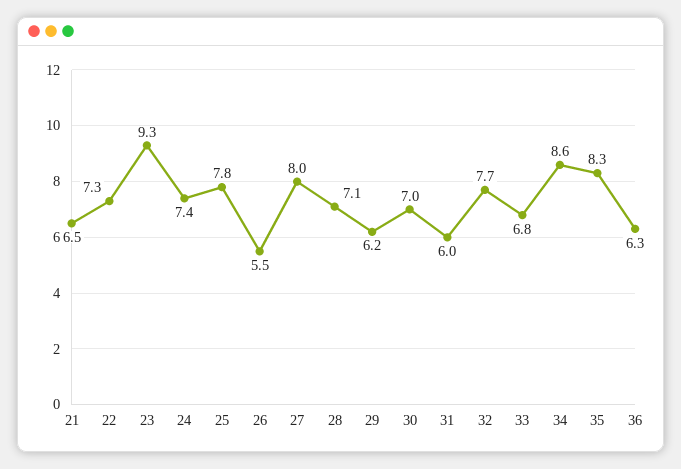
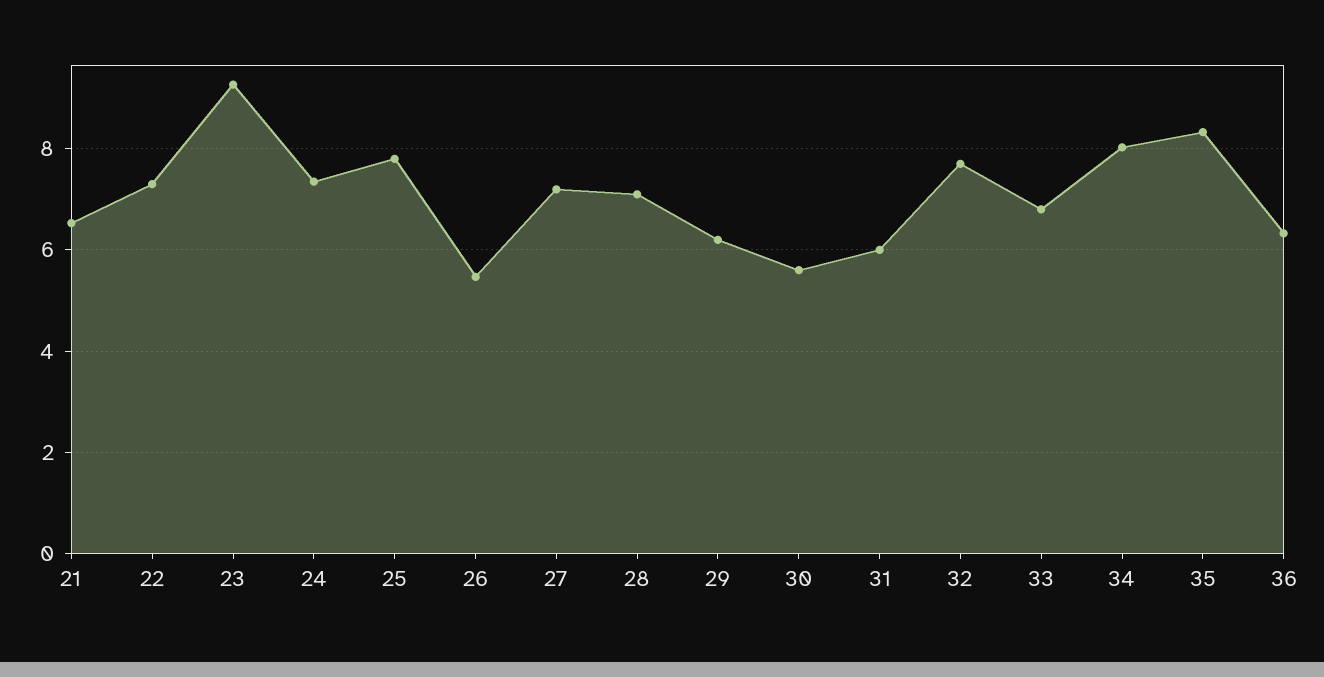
  {
    "21": 6.5,
    "22": 7.3,
    "23": 9.3,
    "24": 7.4,
    "25": 7.8,
    "26": 5.5,
-   "27": 8,
+   "27": 7.2,
    "28": 7.1,
    "29": 6.2,
-   "30": 7,
+   "30": 5.6,
    "31": 6,
    "32": 7.7,
    "33": 6.8,
-   "34": 8.6,
+   "34": 8,
    "35": 8.3,
    "36": 6.3
  }

